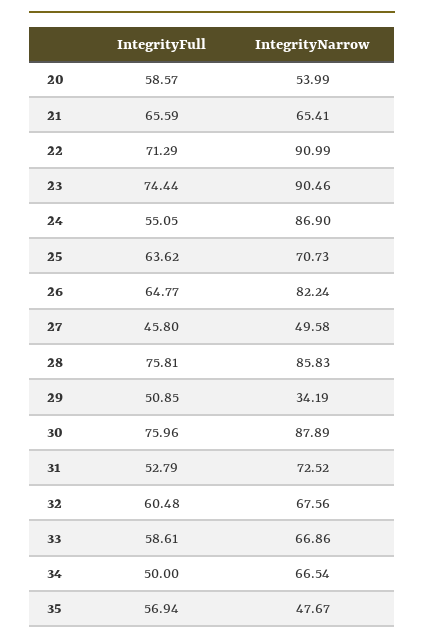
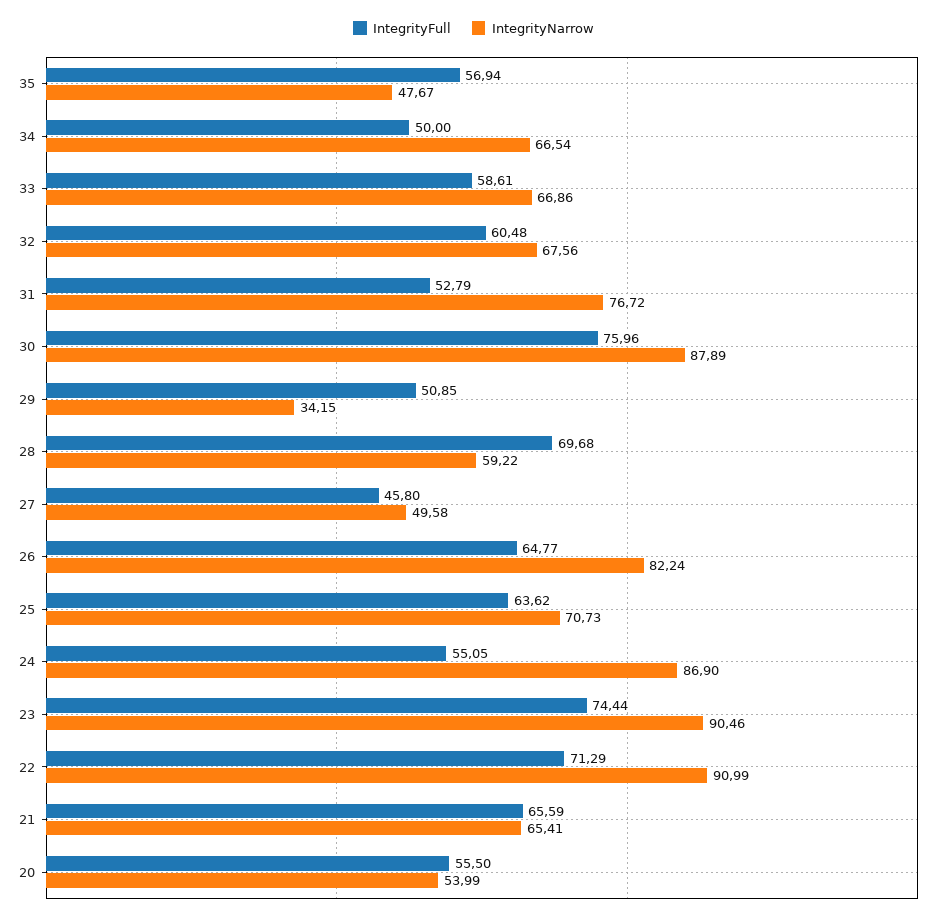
  {
    "IntegrityFull": {
-     "20": 58.57,
+     "20": 55.5,
      "21": 65.59,
      "22": 71.29,
      "23": 74.44,
      "24": 55.05,
      "25": 63.62,
      "26": 64.77,
      "27": 45.8,
-     "28": 75.81,
+     "28": 69.68,
      "29": 50.85,
      "30": 75.96,
      "31": 52.79,
      "32": 60.48,
      "33": 58.61,
      "34": 50,
      "35": 56.94
    },
    "IntegrityNarrow": {
      "20": 53.99,
      "21": 65.41,
      "22": 90.99,
      "23": 90.46,
      "24": 86.9,
      "25": 70.73,
      "26": 82.24,
      "27": 49.58,
-     "28": 85.83,
+     "28": 59.22,
-     "29": 34.19,
+     "29": 34.15,
      "30": 87.89,
-     "31": 72.52,
+     "31": 76.72,
      "32": 67.56,
      "33": 66.86,
      "34": 66.54,
      "35": 47.67
    }
  }

